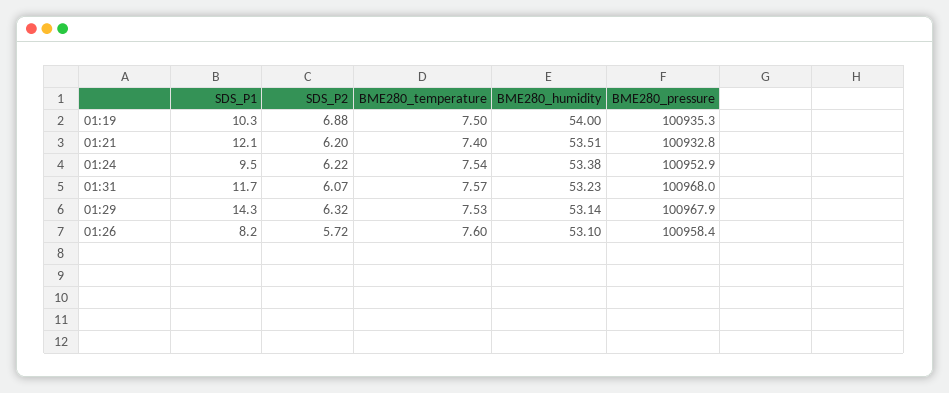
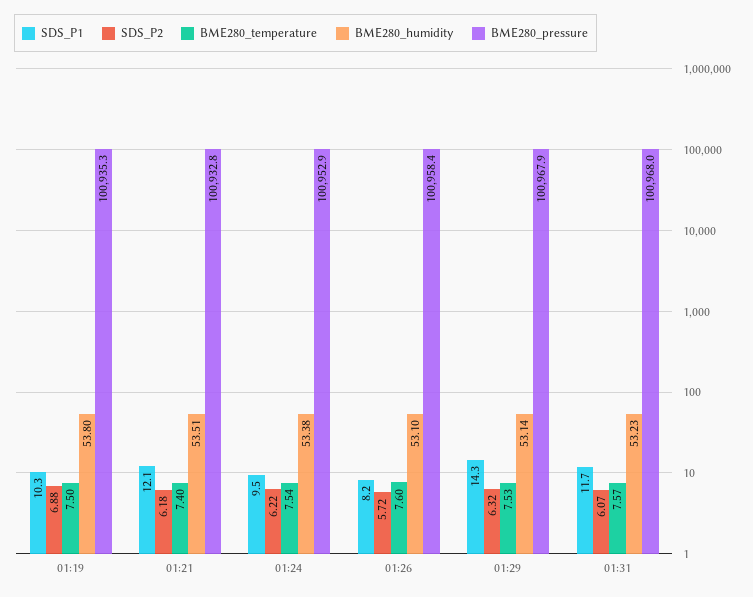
  {
    "SDS_P1": {
      "01:19": 10.3,
      "01:21": 12.1,
      "01:24": 9.5,
      "01:31": 11.7,
      "01:29": 14.3,
      "01:26": 8.2
    },
    "SDS_P2": {
      "01:19": 6.88,
-     "01:21": 6.2,
+     "01:21": 6.18,
      "01:24": 6.22,
      "01:31": 6.07,
      "01:29": 6.32,
      "01:26": 5.72
    },
    "BME280_temperature": {
      "01:19": 7.5,
      "01:21": 7.4,
      "01:24": 7.54,
      "01:31": 7.57,
      "01:29": 7.53,
      "01:26": 7.6
    },
    "BME280_humidity": {
-     "01:19": 54,
+     "01:19": 53.8,
      "01:21": 53.51,
      "01:24": 53.38,
      "01:31": 53.23,
      "01:29": 53.14,
      "01:26": 53.1
    },
    "BME280_pressure": {
      "01:19": 100935.3,
      "01:21": 100932.8,
      "01:24": 100952.9,
      "01:31": 100968,
      "01:29": 100967.9,
      "01:26": 100958.4
    }
  }

